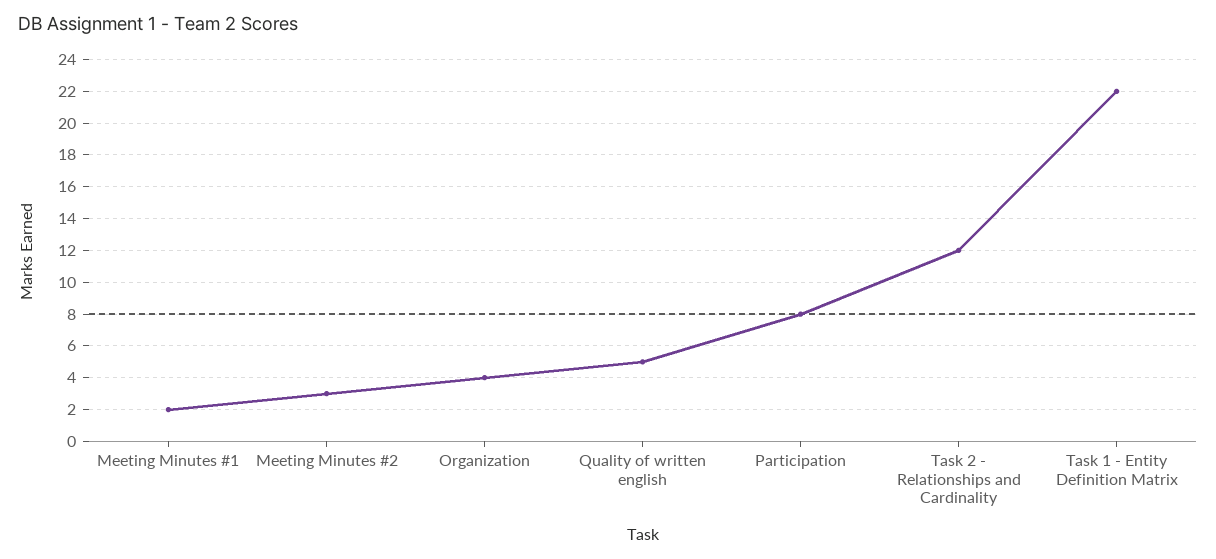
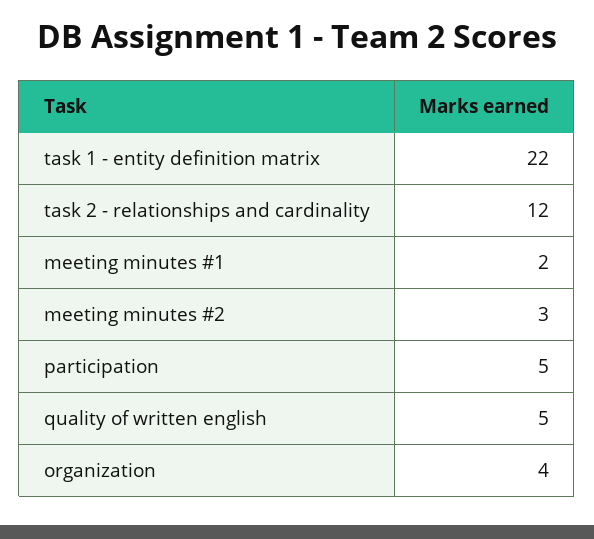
  {
    "Meeting Minutes #1": 2,
    "Meeting Minutes #2": 3,
    "Organization": 4,
    "Quality of written english": 5,
-   "Participation": 8,
+   "Participation": 5,
    "Task 2 - Relationships and Cardinality": 12,
    "Task 1 - Entity Definition Matrix": 22
  }

